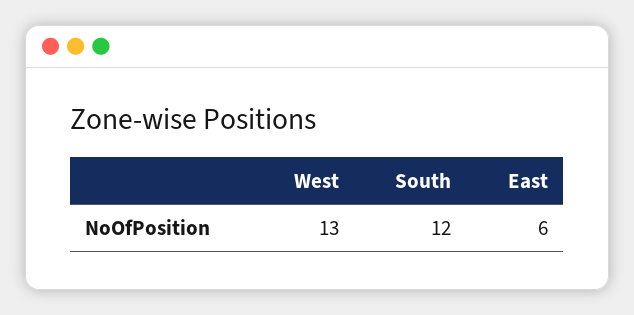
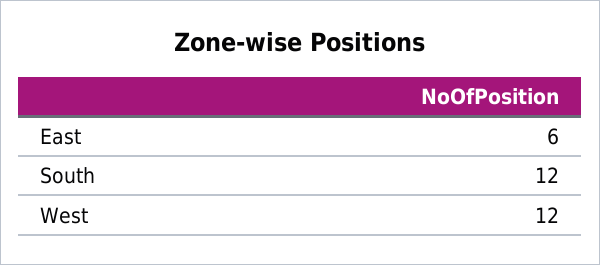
  {
-   "West": 13,
+   "West": 12,
    "South": 12,
    "East": 6
  }

